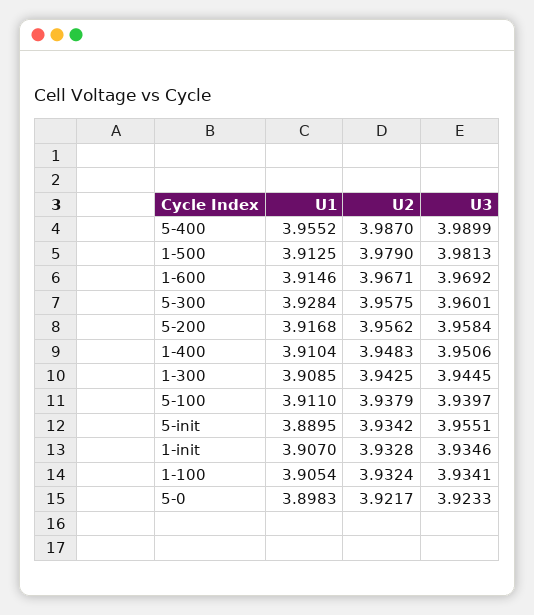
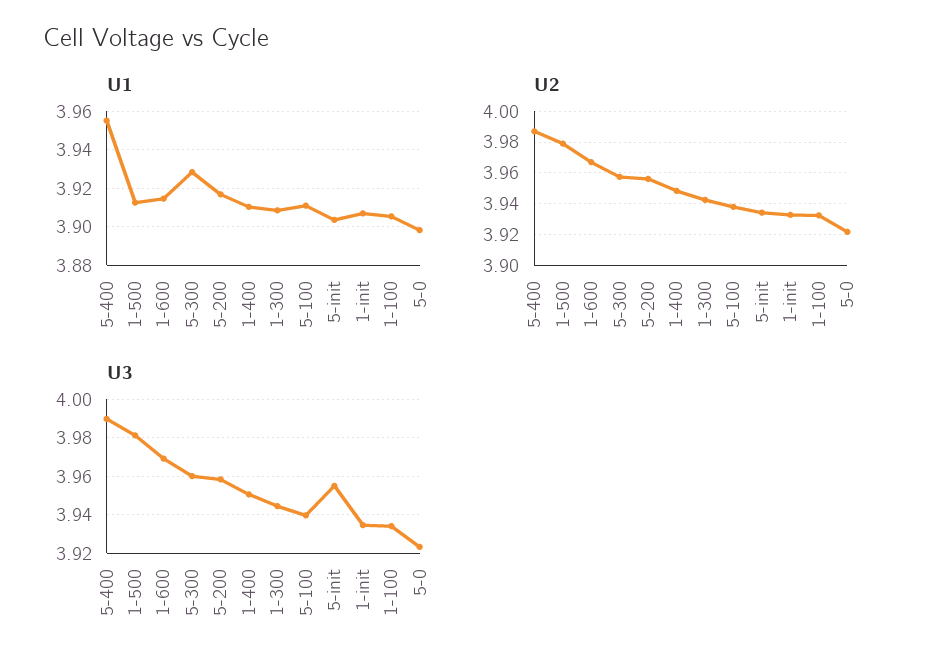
  {
    "U1": {
      "5-400": 3.9552,
      "1-500": 3.9125,
      "1-600": 3.9146,
      "5-300": 3.9284,
      "5-200": 3.9168,
      "1-400": 3.9104,
      "1-300": 3.9085,
      "5-100": 3.911,
-     "5-init": 3.8895,
+     "5-init": 3.905,
      "1-init": 3.907,
      "1-100": 3.9054,
      "5-0": 3.8983
    },
    "U2": {
      "5-400": 3.987,
      "1-500": 3.979,
      "1-600": 3.9671,
      "5-300": 3.9575,
      "5-200": 3.9562,
      "1-400": 3.9483,
      "1-300": 3.9425,
      "5-100": 3.9379,
      "5-init": 3.9342,
      "1-init": 3.9328,
      "1-100": 3.9324,
      "5-0": 3.9217
    },
    "U3": {
      "5-400": 3.9899,
      "1-500": 3.9813,
      "1-600": 3.9692,
      "5-300": 3.9601,
      "5-200": 3.9584,
      "1-400": 3.9506,
      "1-300": 3.9445,
      "5-100": 3.9397,
      "5-init": 3.9551,
      "1-init": 3.9346,
      "1-100": 3.9341,
      "5-0": 3.9233
    }
  }

